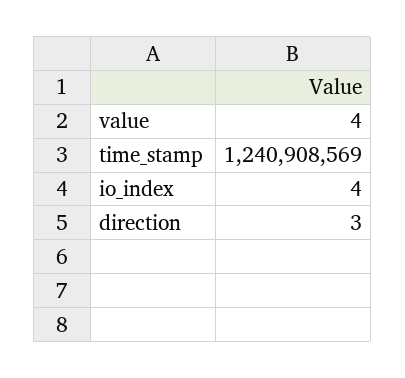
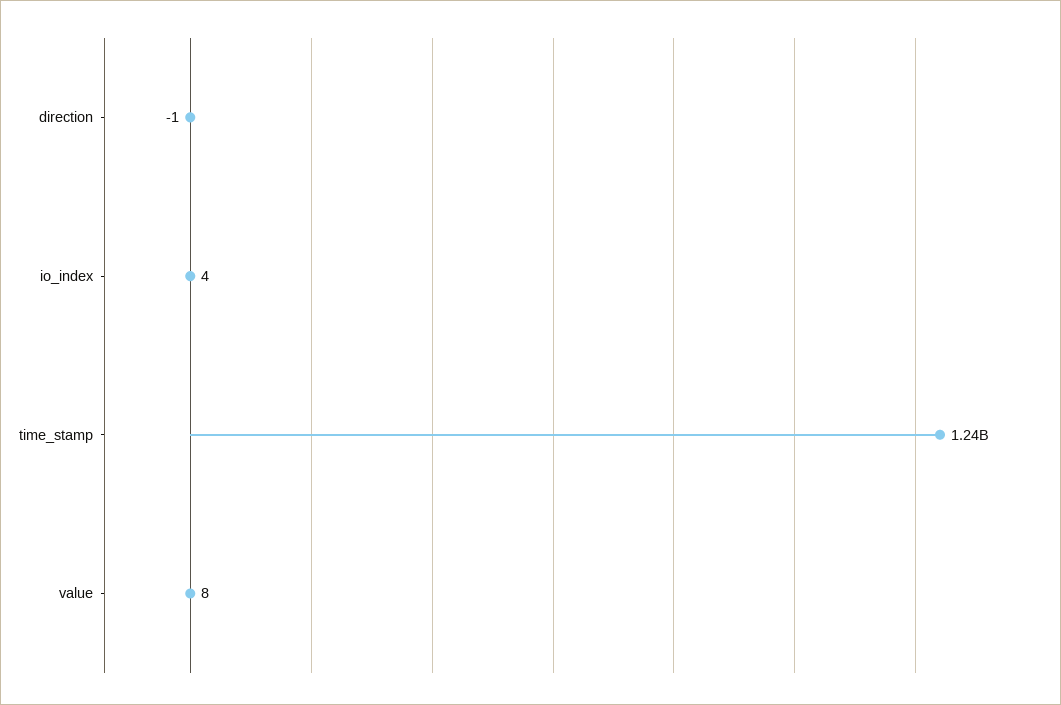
  {
-   "value": 4,
+   "value": 8,
    "time_stamp": 1240908569,
    "io_index": 4,
-   "direction": 3
+   "direction": -1
  }

